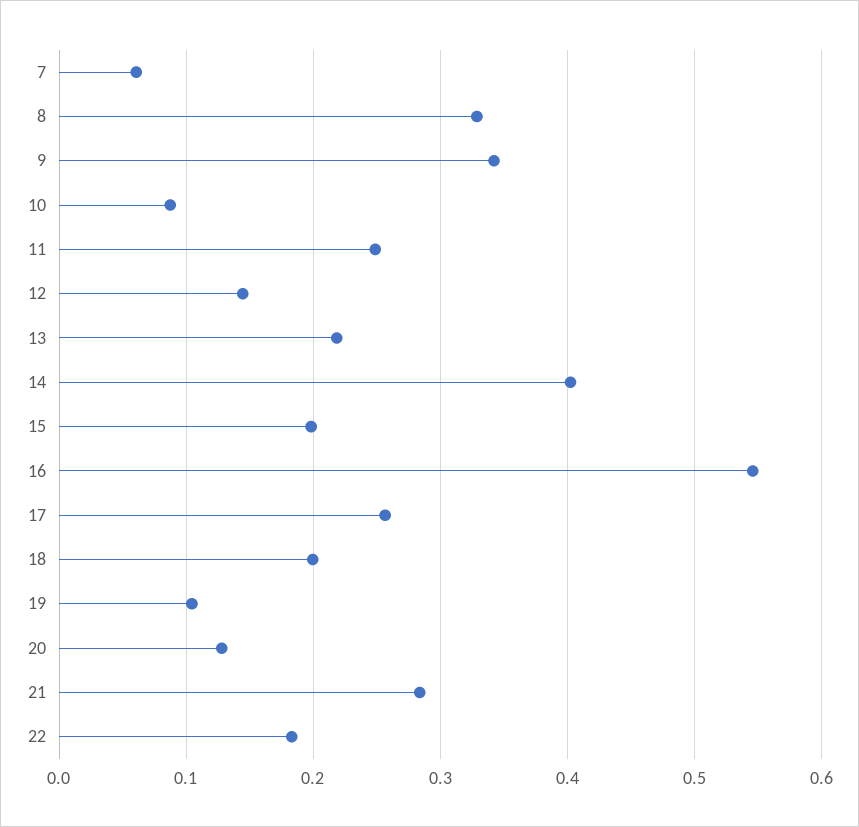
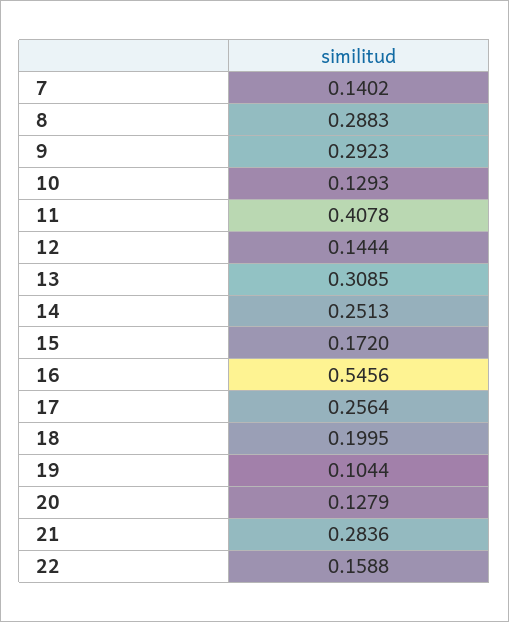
  {
-   "7": 0.06,
+   "7": 0.1402,
-   "8": 0.33,
+   "8": 0.2883,
-   "9": 0.34,
+   "9": 0.2923,
-   "10": 0.09,
+   "10": 0.1293,
-   "11": 0.25,
+   "11": 0.4078,
    "12": 0.1444,
-   "13": 0.22,
+   "13": 0.3085,
-   "14": 0.4,
+   "14": 0.2513,
-   "15": 0.2,
+   "15": 0.172,
    "16": 0.5456,
    "17": 0.2564,
    "18": 0.1995,
    "19": 0.1044,
    "20": 0.1279,
    "21": 0.2836,
-   "22": 0.18
+   "22": 0.1588
  }

